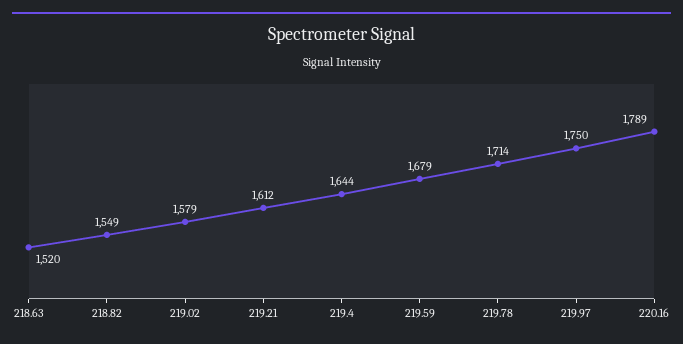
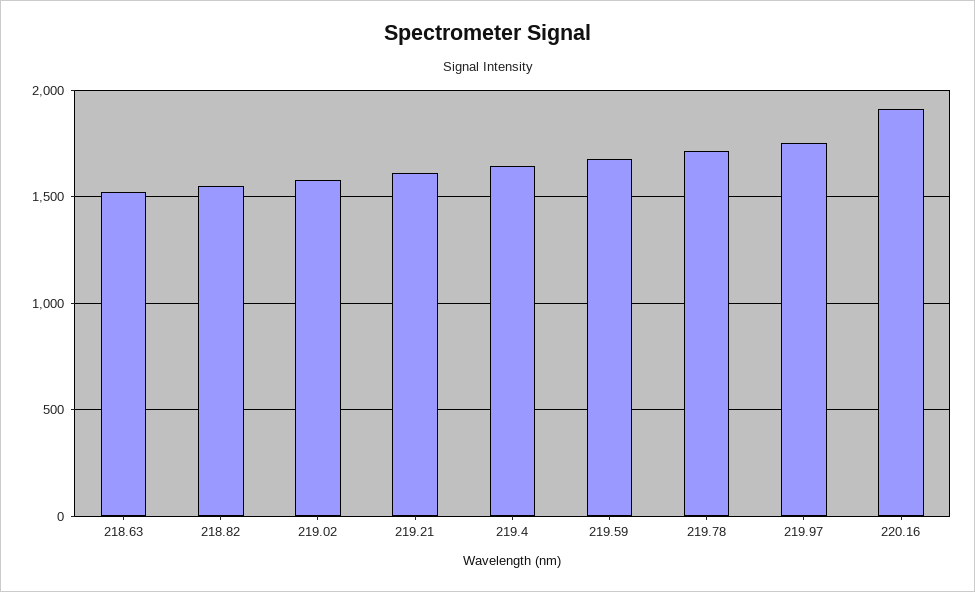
  {
    "218.63": 1520,
    "218.82": 1549,
    "219.02": 1579,
    "219.21": 1612,
    "219.4": 1644,
    "219.59": 1679,
    "219.78": 1714,
    "219.97": 1750,
-   "220.16": 1789
+   "220.16": 1900
  }

